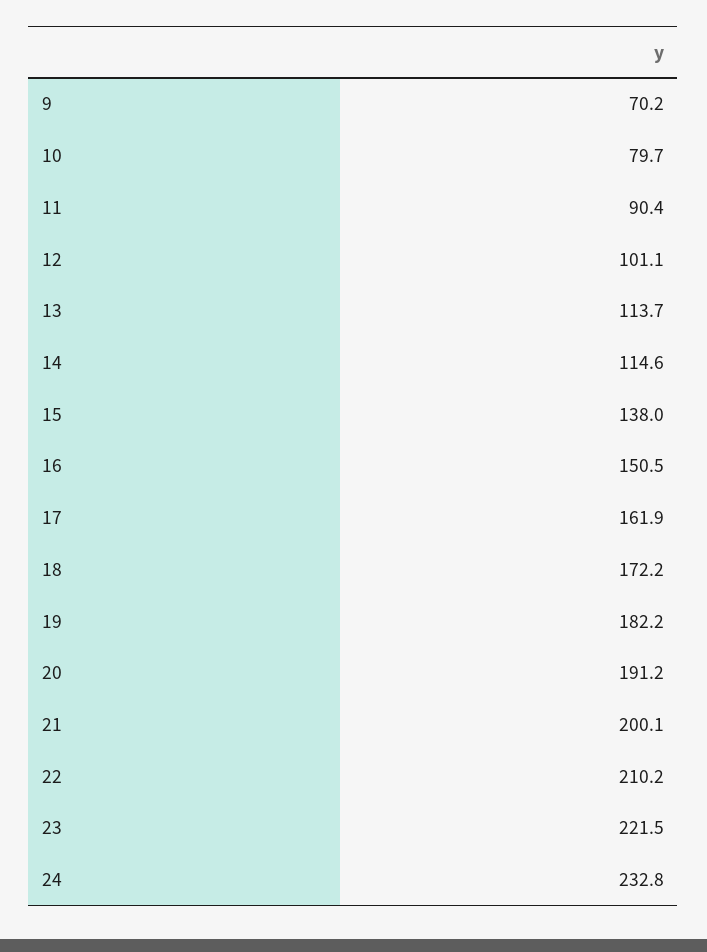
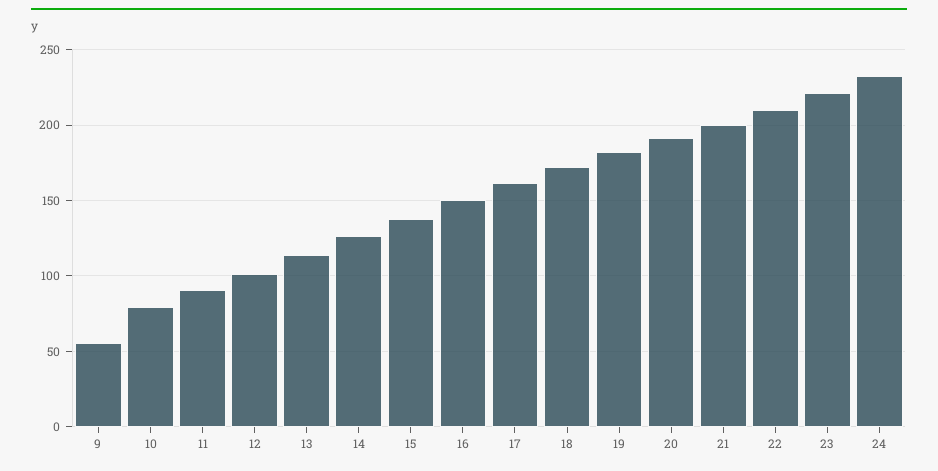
  {
-   "9": 70.2,
+   "9": 55,
    "10": 79.7,
    "11": 90.4,
    "12": 101.1,
    "13": 113.7,
-   "14": 114.6,
+   "14": 125,
    "15": 138,
    "16": 150.5,
    "17": 161.9,
    "18": 172.2,
    "19": 182.2,
    "20": 191.2,
    "21": 200.1,
    "22": 210.2,
    "23": 221.5,
    "24": 232.8
  }

